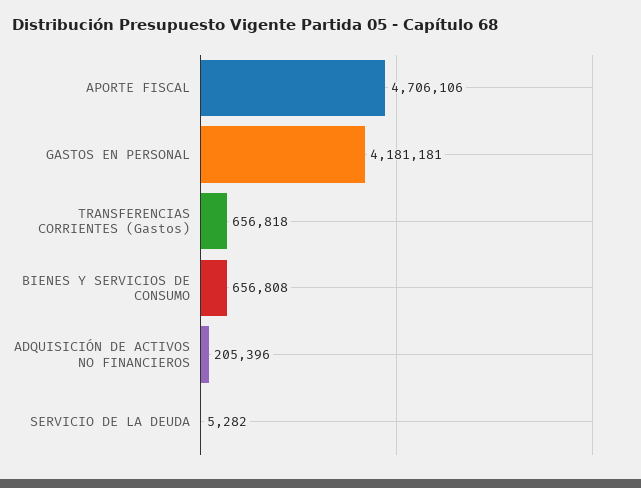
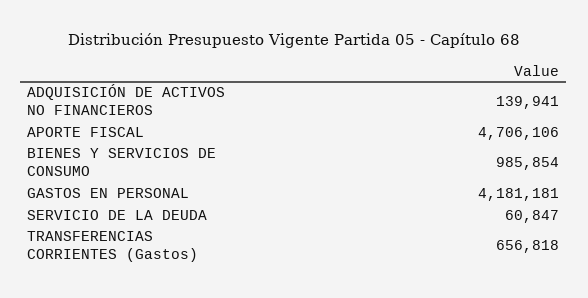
  {
    "APORTE FISCAL": 4706106,
    "GASTOS EN PERSONAL": 4181181,
    "TRANSFERENCIAS CORRIENTES (Gastos)": 656818,
-   "BIENES Y SERVICIOS DE CONSUMO": 656808,
+   "BIENES Y SERVICIOS DE CONSUMO": 985854,
-   "ADQUISICIÓN DE ACTIVOS NO FINANCIEROS": 205396,
+   "ADQUISICIÓN DE ACTIVOS NO FINANCIEROS": 139941,
-   "SERVICIO DE LA DEUDA": 5282
+   "SERVICIO DE LA DEUDA": 60847
  }

